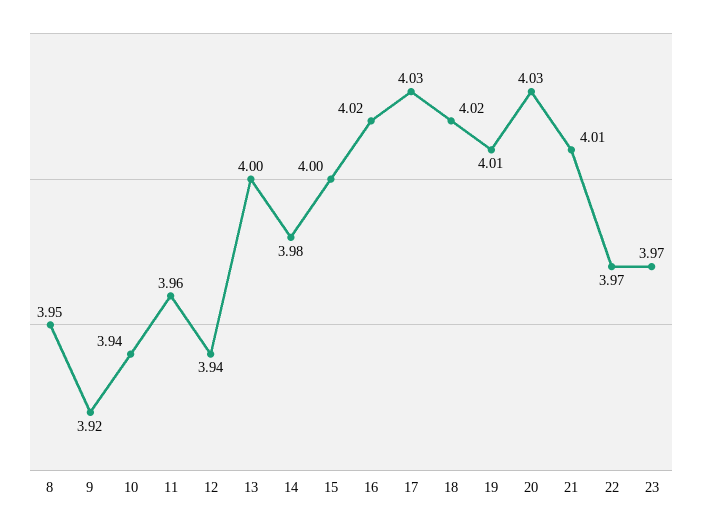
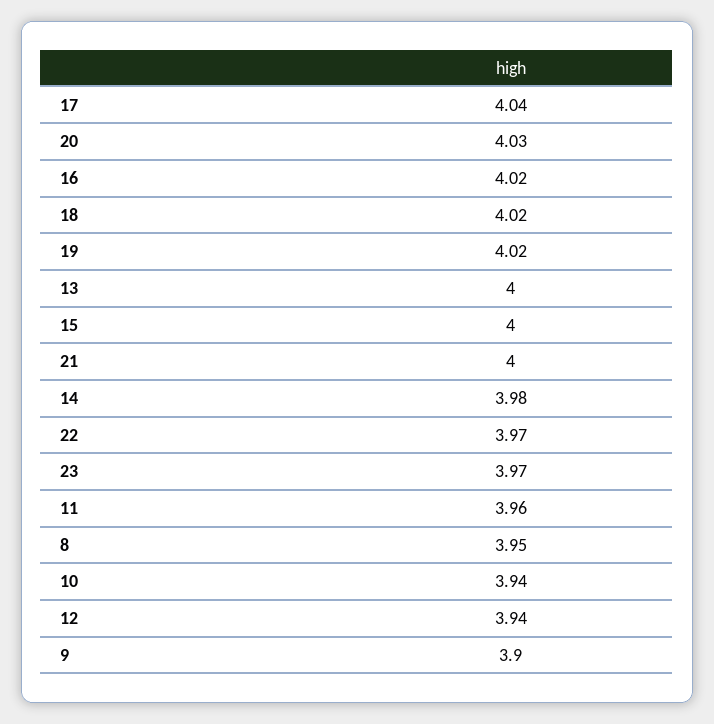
  {
    "8": 3.95,
-   "9": 3.92,
+   "9": 3.9,
    "10": 3.94,
    "11": 3.96,
    "12": 3.94,
    "13": 4,
    "14": 3.98,
    "15": 4,
    "16": 4.02,
-   "17": 4.03,
+   "17": 4.04,
    "18": 4.02,
-   "19": 4.01,
+   "19": 4.02,
    "20": 4.03,
-   "21": 4.01,
+   "21": 4,
    "22": 3.97,
    "23": 3.97
  }

